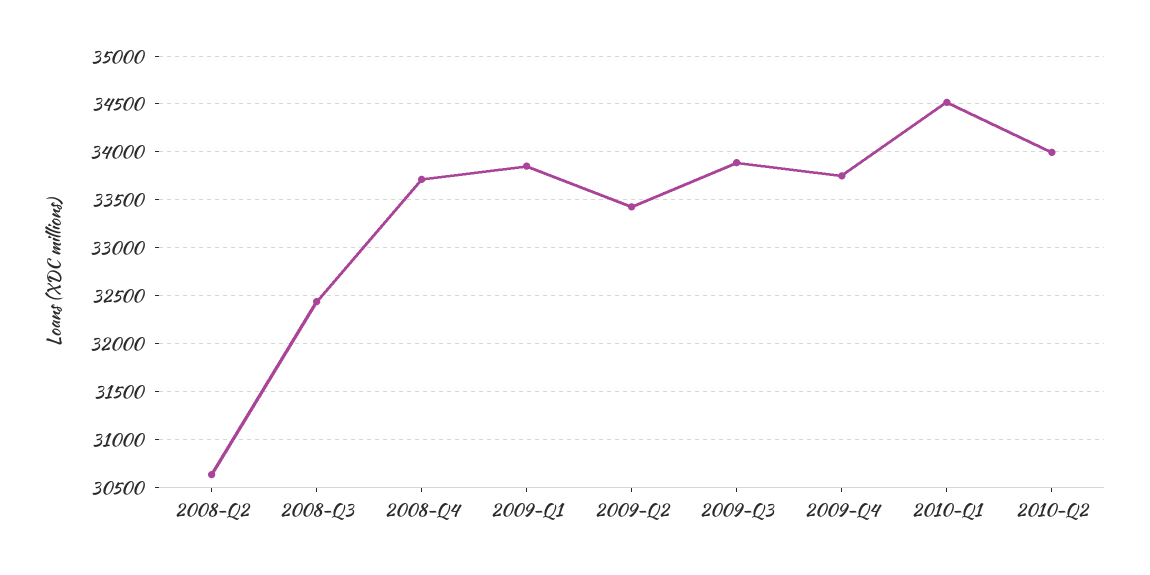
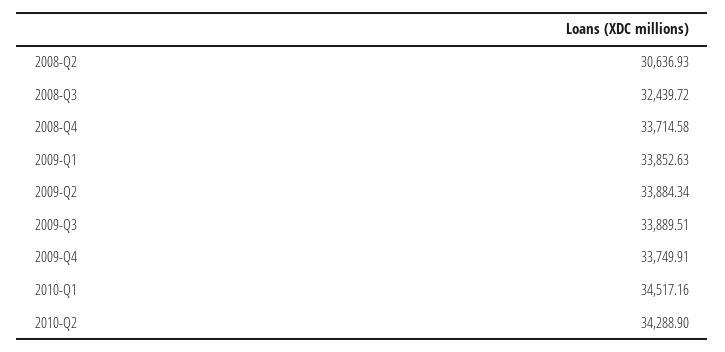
  {
    "2008-Q2": 30636.93,
    "2008-Q3": 32439.72,
    "2008-Q4": 33714.58,
    "2009-Q1": 33852.63,
-   "2009-Q2": 33400,
+   "2009-Q2": 33884.34,
    "2009-Q3": 33889.51,
    "2009-Q4": 33749.91,
    "2010-Q1": 34517.16,
-   "2010-Q2": 34000
+   "2010-Q2": 34288.9
  }

